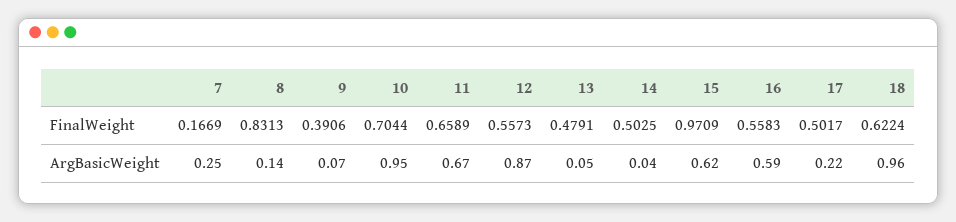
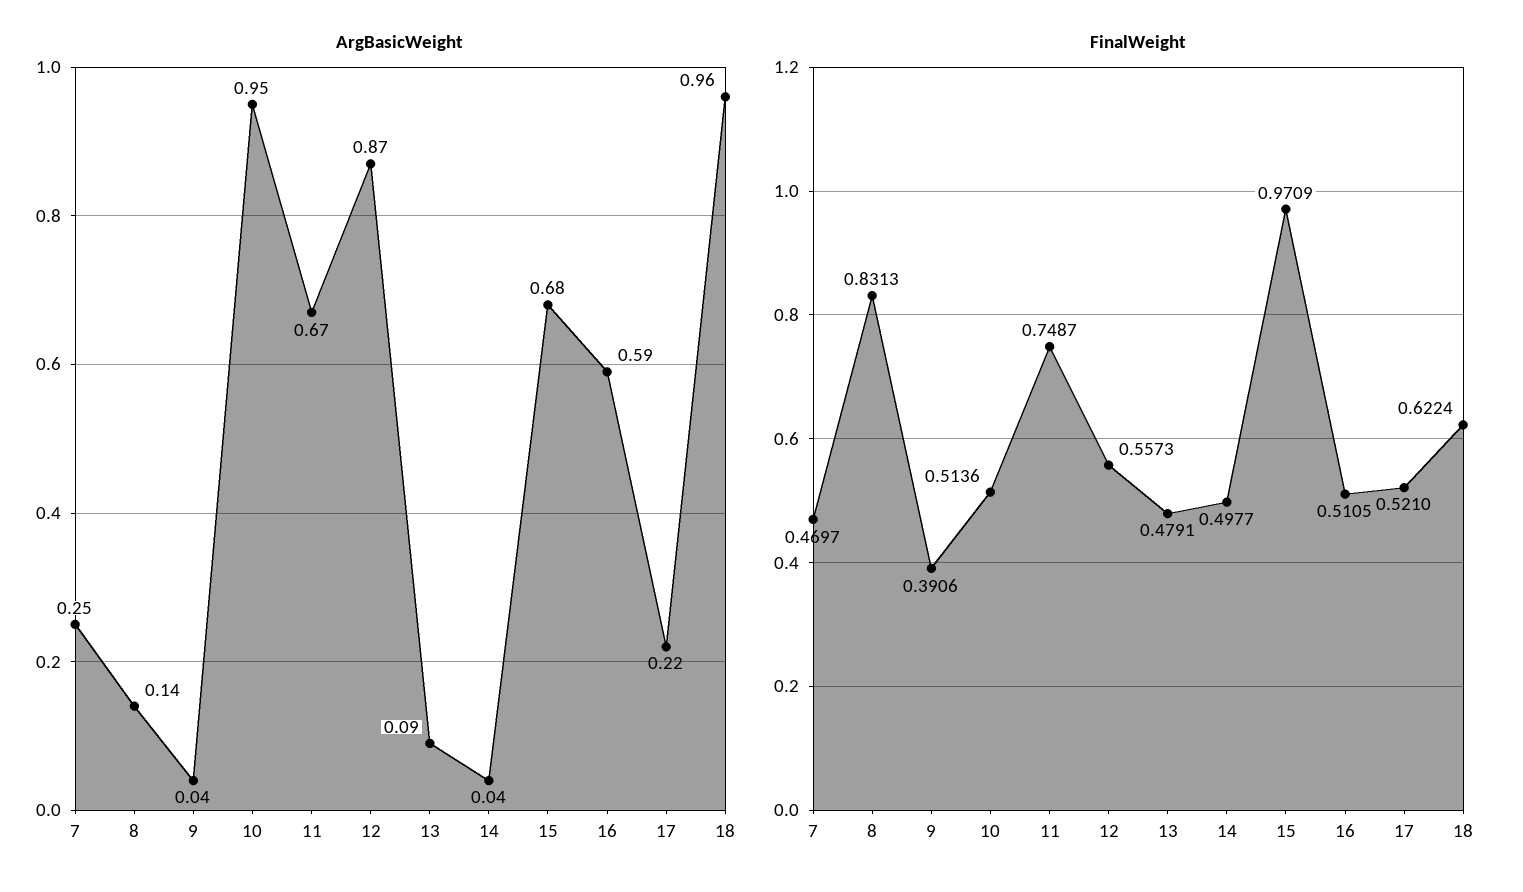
  {
    "FinalWeight": {
-     "7": 0.1669,
+     "7": 0.4697,
      "8": 0.8313,
      "9": 0.3906,
-     "10": 0.7044,
+     "10": 0.5136,
-     "11": 0.6589,
+     "11": 0.7487,
      "12": 0.5573,
      "13": 0.4791,
-     "14": 0.5025,
+     "14": 0.4977,
      "15": 0.9709,
-     "16": 0.5583,
+     "16": 0.5105,
-     "17": 0.5017,
+     "17": 0.521,
      "18": 0.6224
    },
    "ArgBasicWeight": {
      "7": 0.25,
      "8": 0.14,
-     "9": 0.07,
+     "9": 0.04,
      "10": 0.95,
      "11": 0.67,
      "12": 0.87,
-     "13": 0.05,
+     "13": 0.09,
      "14": 0.04,
-     "15": 0.62,
+     "15": 0.68,
      "16": 0.59,
      "17": 0.22,
      "18": 0.96
    }
  }

